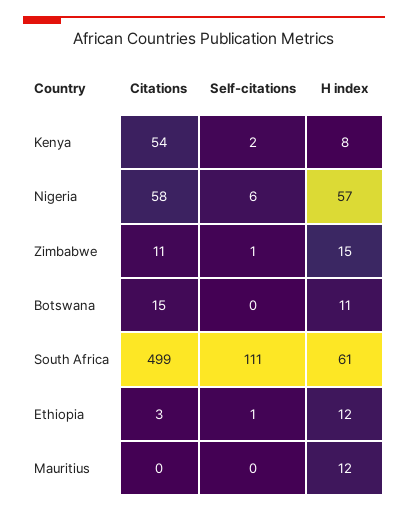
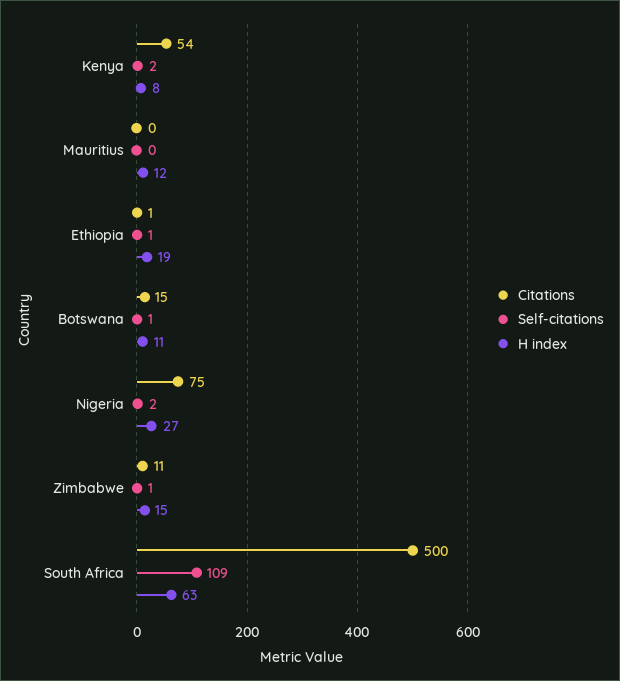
  {
    "Citations": {
      "Kenya": 54,
-     "Nigeria": 58,
+     "Nigeria": 75,
      "Zimbabwe": 11,
      "Botswana": 15,
-     "South Africa": 499,
+     "South Africa": 500,
-     "Ethiopia": 3,
+     "Ethiopia": 1,
      "Mauritius": 0
    },
    "Self-citations": {
      "Kenya": 2,
-     "Nigeria": 6,
+     "Nigeria": 2,
      "Zimbabwe": 1,
-     "Botswana": 0,
+     "Botswana": 1,
-     "South Africa": 111,
+     "South Africa": 109,
      "Ethiopia": 1,
      "Mauritius": 0
    },
    "H index": {
      "Kenya": 8,
-     "Nigeria": 57,
+     "Nigeria": 27,
      "Zimbabwe": 15,
      "Botswana": 11,
-     "South Africa": 61,
+     "South Africa": 63,
-     "Ethiopia": 12,
+     "Ethiopia": 19,
      "Mauritius": 12
    }
  }

